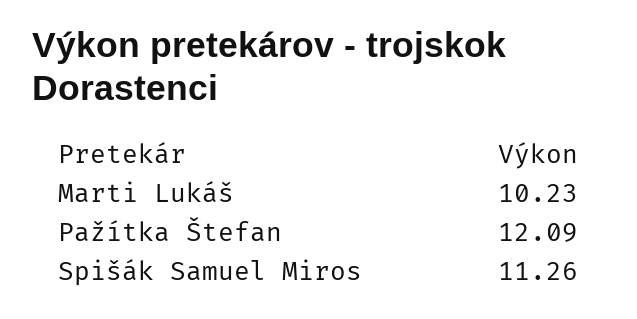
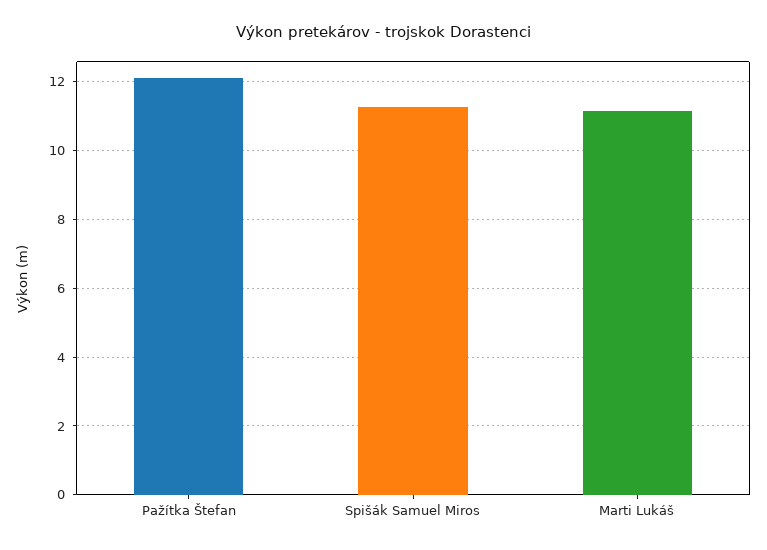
  {
-   "Marti Lukáš": 10.23,
+   "Marti Lukáš": 11.2,
    "Pažítka Štefan": 12.09,
    "Spišák Samuel Miros": 11.26
  }

